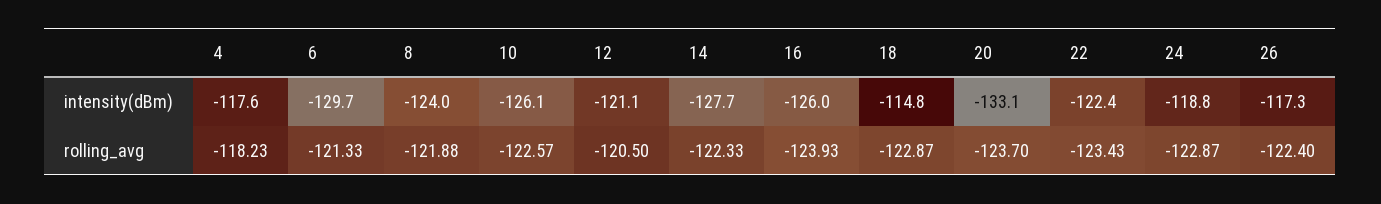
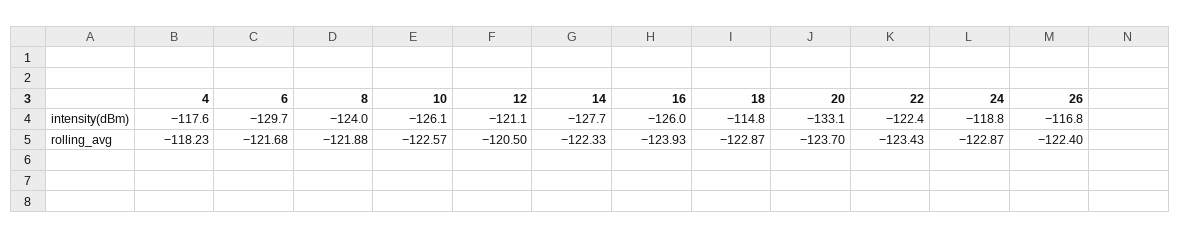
  {
    "4": {
      "intensity(dBm)": -117.6,
      "rolling_avg": -118.23
    },
    "6": {
      "intensity(dBm)": -129.7,
-     "rolling_avg": -121.33
+     "rolling_avg": -121.68
    },
    "8": {
      "intensity(dBm)": -124,
      "rolling_avg": -121.88
    },
    "10": {
      "intensity(dBm)": -126.1,
      "rolling_avg": -122.57
    },
    "12": {
      "intensity(dBm)": -121.1,
      "rolling_avg": -120.5
    },
    "14": {
      "intensity(dBm)": -127.7,
      "rolling_avg": -122.33
    },
    "16": {
      "intensity(dBm)": -126,
      "rolling_avg": -123.93
    },
    "18": {
      "intensity(dBm)": -114.8,
      "rolling_avg": -122.87
    },
    "20": {
      "intensity(dBm)": -133.1,
      "rolling_avg": -123.7
    },
    "22": {
      "intensity(dBm)": -122.4,
      "rolling_avg": -123.43
    },
    "24": {
      "intensity(dBm)": -118.8,
      "rolling_avg": -122.87
    },
    "26": {
-     "intensity(dBm)": -117.3,
+     "intensity(dBm)": -116.8,
      "rolling_avg": -122.4
    }
  }

